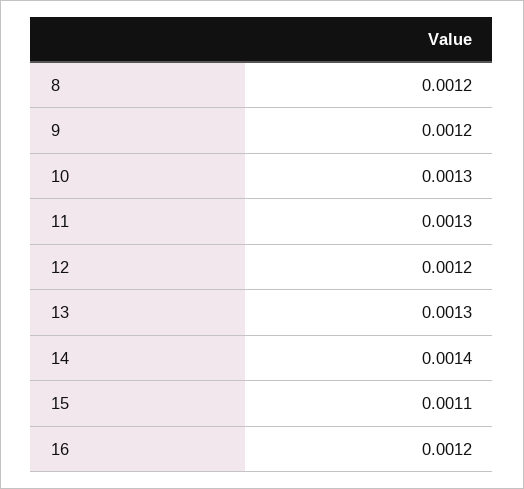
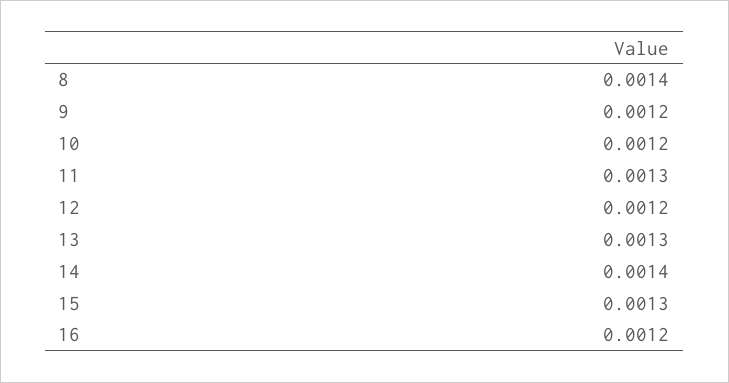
  {
-   "8": 0.0012,
+   "8": 0.0014,
    "9": 0.0012,
-   "10": 0.0013,
+   "10": 0.0012,
    "11": 0.0013,
    "12": 0.0012,
    "13": 0.0013,
    "14": 0.0014,
-   "15": 0.0011,
+   "15": 0.0013,
    "16": 0.0012
  }

